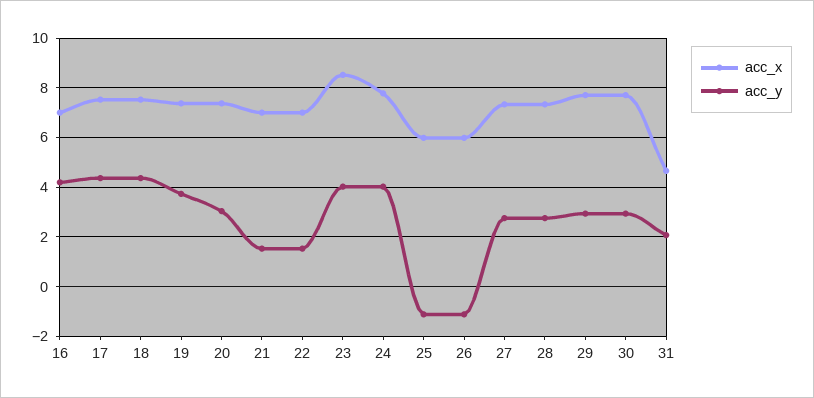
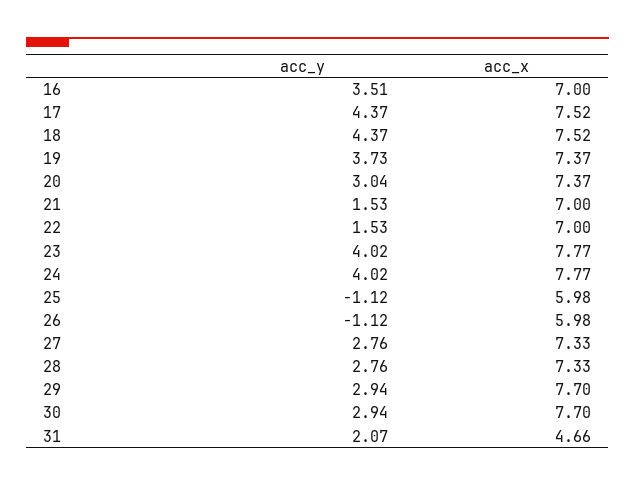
  {
    "acc_x": {
      "16": 7,
      "17": 7.52,
      "18": 7.52,
      "19": 7.37,
      "20": 7.37,
      "21": 7,
      "22": 7,
-     "23": 8.5,
+     "23": 7.77,
      "24": 7.77,
      "25": 5.98,
      "26": 5.98,
      "27": 7.33,
      "28": 7.33,
      "29": 7.7,
      "30": 7.7,
      "31": 4.66
    },
    "acc_y": {
-     "16": 4.25,
+     "16": 3.51,
      "17": 4.37,
      "18": 4.37,
      "19": 3.73,
      "20": 3.04,
      "21": 1.53,
      "22": 1.53,
      "23": 4.02,
      "24": 4.02,
      "25": -1.12,
      "26": -1.12,
      "27": 2.76,
      "28": 2.76,
      "29": 2.94,
      "30": 2.94,
      "31": 2.07
    }
  }

